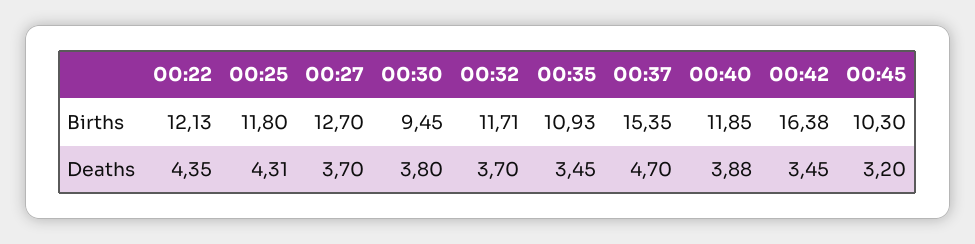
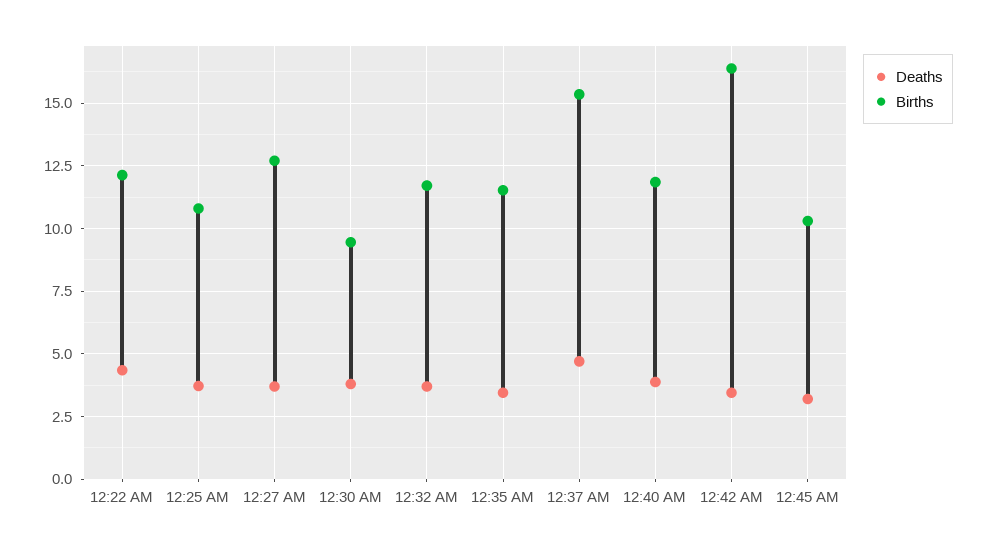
  {
    "Births": {
      "00:22": 12.13,
-     "00:25": 11.8,
+     "00:25": 10.75,
      "00:27": 12.7,
      "00:30": 9.45,
      "00:32": 11.71,
-     "00:35": 10.93,
+     "00:35": 11.5,
      "00:37": 15.35,
      "00:40": 11.85,
      "00:42": 16.38,
      "00:45": 10.3
    },
    "Deaths": {
      "00:22": 4.35,
-     "00:25": 4.31,
+     "00:25": 3.75,
      "00:27": 3.7,
      "00:30": 3.8,
      "00:32": 3.7,
      "00:35": 3.45,
      "00:37": 4.7,
      "00:40": 3.88,
      "00:42": 3.45,
      "00:45": 3.2
    }
  }

